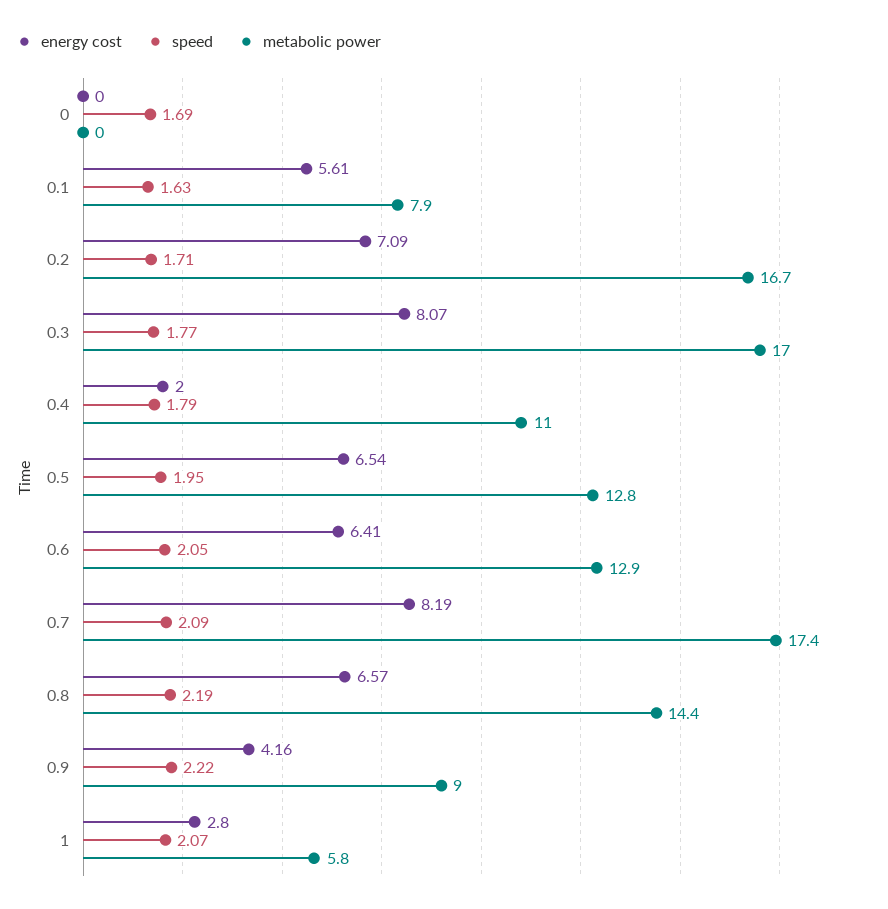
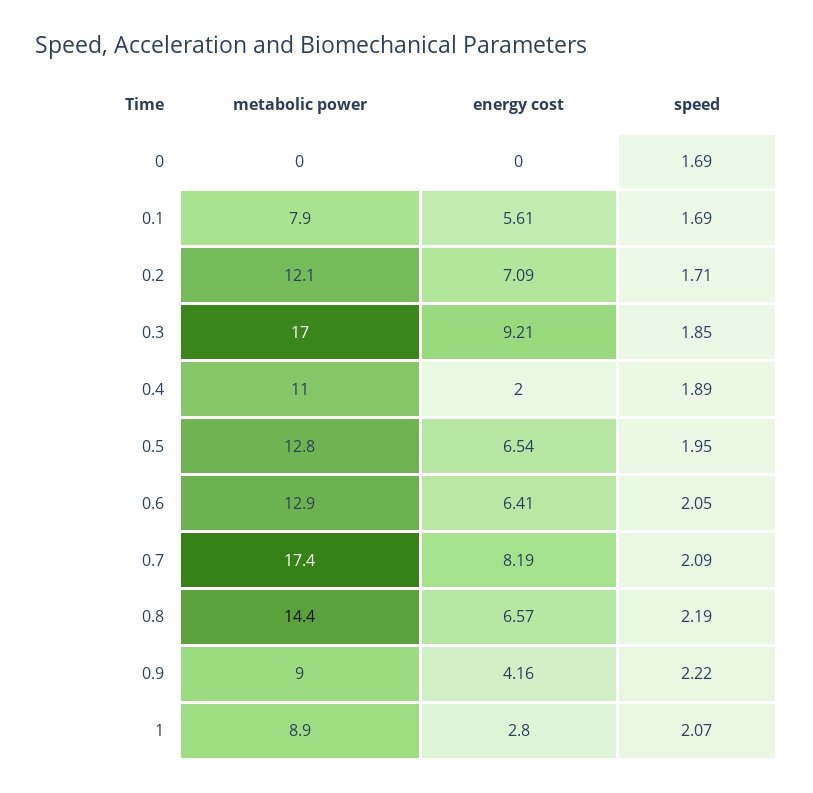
  {
    "energy cost": {
      "0": 0,
      "0.1": 5.61,
      "0.2": 7.09,
-     "0.3": 8.07,
+     "0.3": 9.21,
      "0.4": 2,
      "0.5": 6.54,
      "0.6": 6.41,
      "0.7": 8.19,
      "0.8": 6.57,
      "0.9": 4.16,
      "1": 2.8
    },
    "speed": {
      "0": 1.69,
-     "0.1": 1.63,
+     "0.1": 1.69,
      "0.2": 1.71,
-     "0.3": 1.77,
+     "0.3": 1.85,
-     "0.4": 1.79,
+     "0.4": 1.89,
      "0.5": 1.95,
      "0.6": 2.05,
      "0.7": 2.09,
      "0.8": 2.19,
      "0.9": 2.22,
      "1": 2.07
    },
    "metabolic power": {
      "0": 0,
      "0.1": 7.9,
-     "0.2": 16.7,
+     "0.2": 12.1,
      "0.3": 17,
      "0.4": 11,
      "0.5": 12.8,
      "0.6": 12.9,
      "0.7": 17.4,
      "0.8": 14.4,
      "0.9": 9,
-     "1": 5.8
+     "1": 8.9
    }
  }

